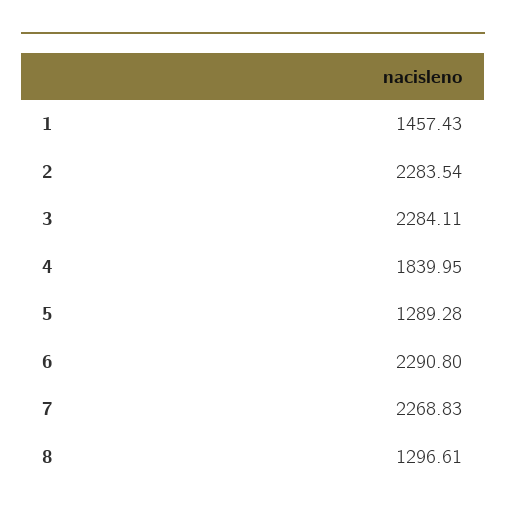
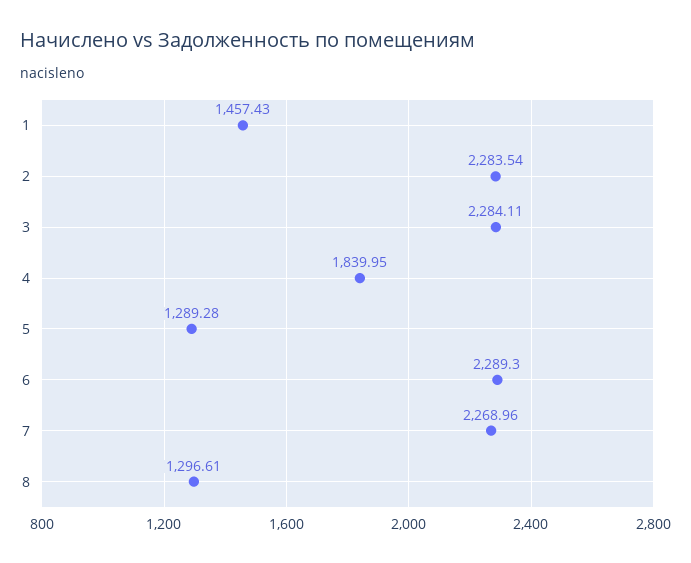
  {
    "1": 1457.43,
    "2": 2283.54,
    "3": 2284.11,
    "4": 1839.95,
    "5": 1289.28,
-   "6": 2290.8,
+   "6": 2289.3,
-   "7": 2268.83,
+   "7": 2268.96,
    "8": 1296.61
  }

